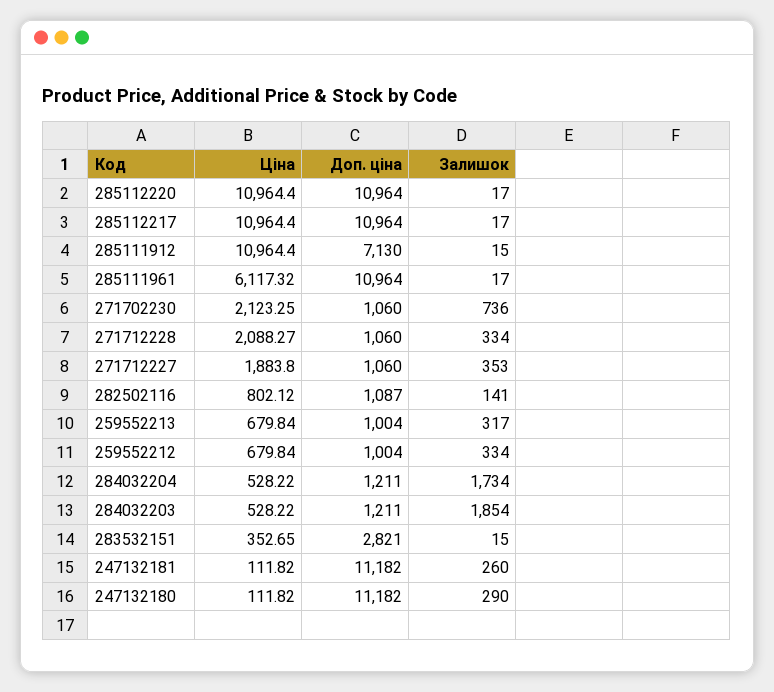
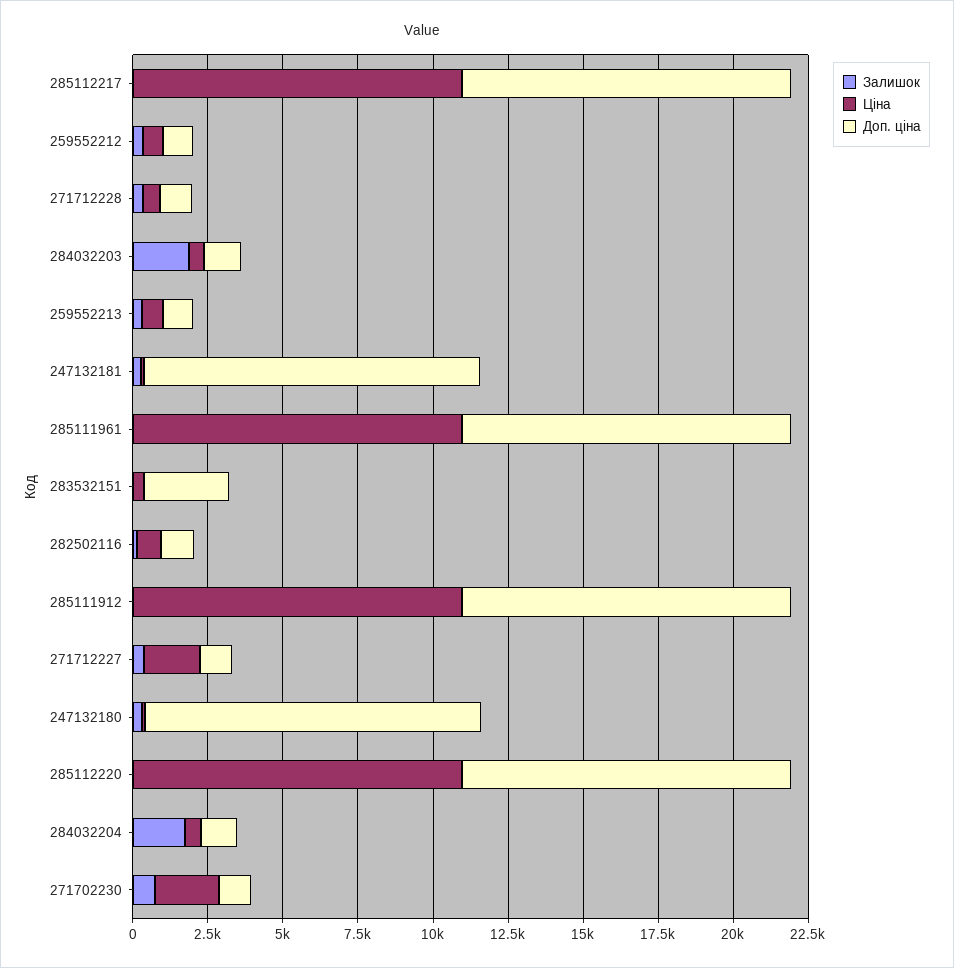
  {
    "Ціна": {
      "285112220": 10964.4,
      "285112217": 10964.4,
      "285111912": 10964.4,
-     "285111961": 6117.32,
+     "285111961": 11000,
      "271702230": 2123.25,
-     "271712228": 2088.27,
+     "271712228": 500,
      "271712227": 1883.8,
      "282502116": 802.12,
      "259552213": 679.84,
      "259552212": 679.84,
      "284032204": 528.22,
      "284032203": 528.22,
      "283532151": 352.65,
      "247132181": 111.82,
      "247132180": 111.82
    },
    "Доп. ціна": {
      "285112220": 10964,
      "285112217": 10964,
-     "285111912": 7130,
+     "285111912": 11000,
      "285111961": 10964,
      "271702230": 1060,
      "271712228": 1060,
      "271712227": 1060,
      "282502116": 1087,
      "259552213": 1004,
      "259552212": 1004,
      "284032204": 1211,
      "284032203": 1211,
      "283532151": 2821,
      "247132181": 11182,
      "247132180": 11182
    },
    "Залишок": {
      "285112220": 17,
      "285112217": 17,
      "285111912": 15,
      "285111961": 17,
      "271702230": 736,
      "271712228": 334,
      "271712227": 353,
      "282502116": 141,
      "259552213": 317,
      "259552212": 334,
      "284032204": 1734,
      "284032203": 1854,
      "283532151": 15,
      "247132181": 260,
      "247132180": 290
    }
  }

